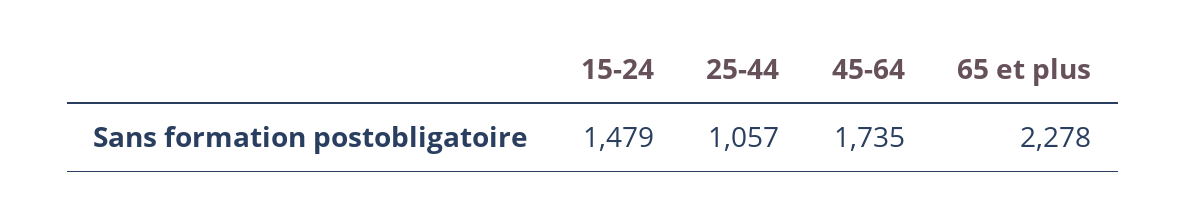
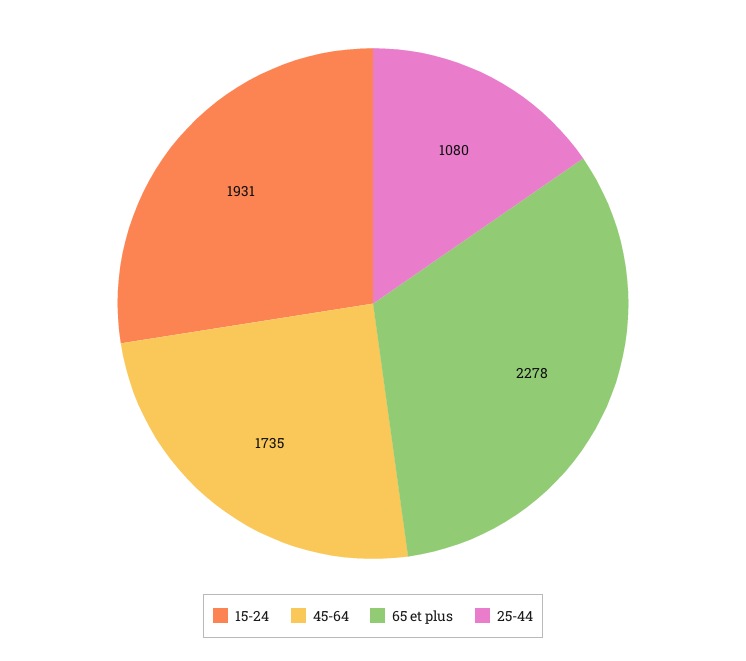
  {
-   "15-24": 1479,
+   "15-24": 1931,
-   "25-44": 1057,
+   "25-44": 1080,
    "45-64": 1735,
    "65 et plus": 2278
  }

